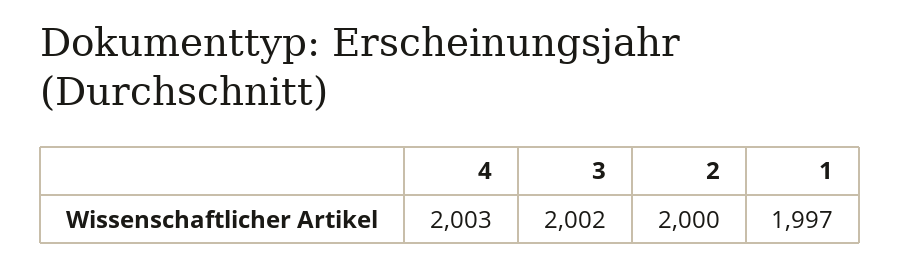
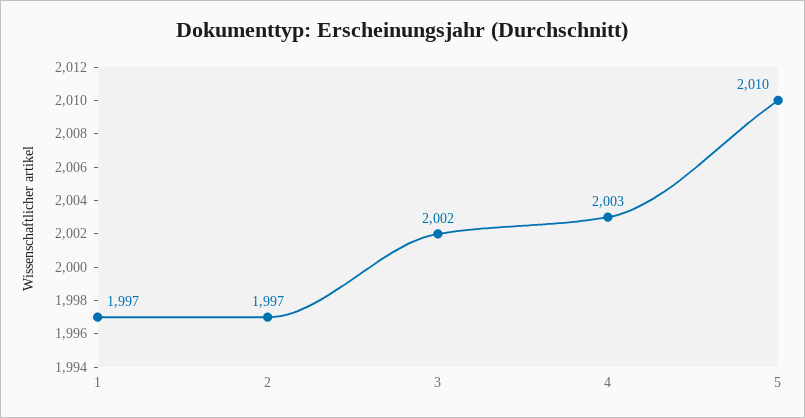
  {
    "4": 2003,
    "3": 2002,
-   "2": 2000,
+   "2": 1997,
-   "1": 1997
+   "1": 1997,
+   "5": 2010
  }

